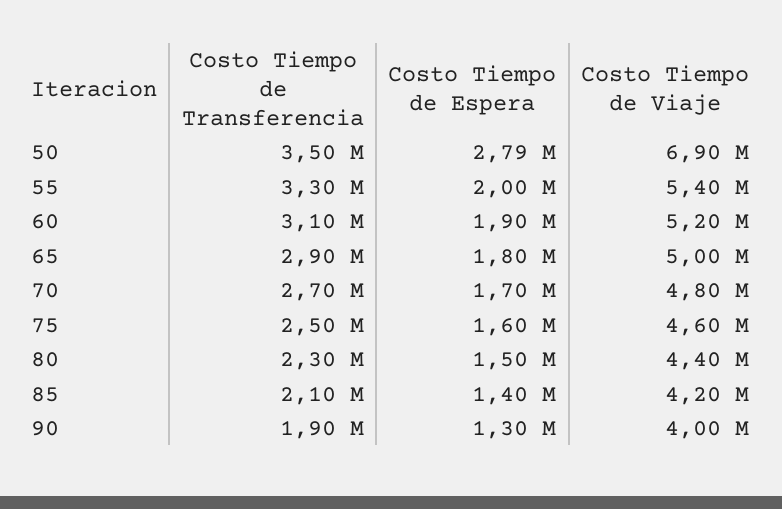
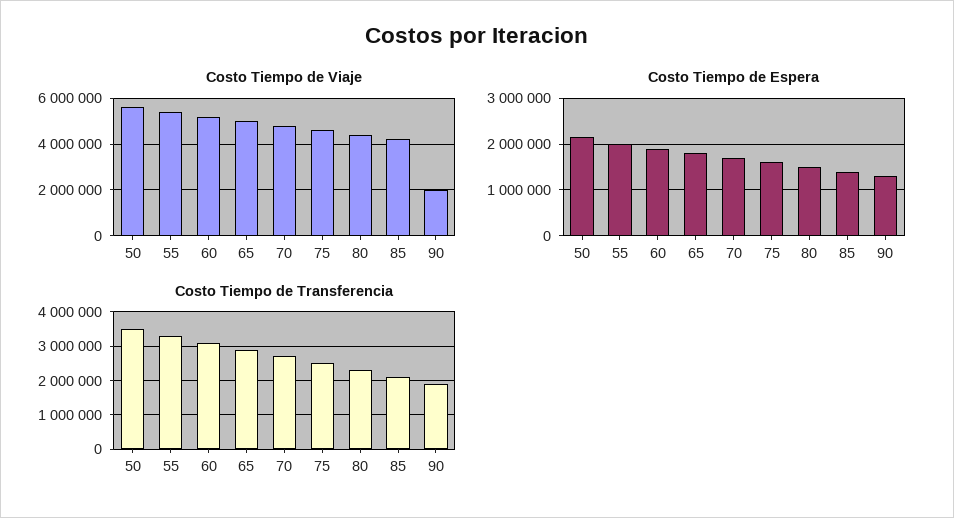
  {
    "Costo Tiempo de Transferencia": {
      "50": 3500000,
      "55": 3300000,
      "60": 3100000,
      "65": 2900000,
      "70": 2700000,
      "75": 2500000,
      "80": 2300000,
      "85": 2100000,
      "90": 1900000
    },
    "Costo Tiempo de Espera": {
-     "50": 2790000,
+     "50": 2200000,
      "55": 2000000,
      "60": 1900000,
      "65": 1800000,
      "70": 1700000,
      "75": 1600000,
      "80": 1500000,
      "85": 1400000,
      "90": 1300000
    },
    "Costo Tiempo de Viaje": {
-     "50": 6900000,
+     "50": 5500000,
      "55": 5400000,
      "60": 5200000,
      "65": 5000000,
      "70": 4800000,
      "75": 4600000,
      "80": 4400000,
      "85": 4200000,
-     "90": 4000000
+     "90": 2000000
    }
  }

